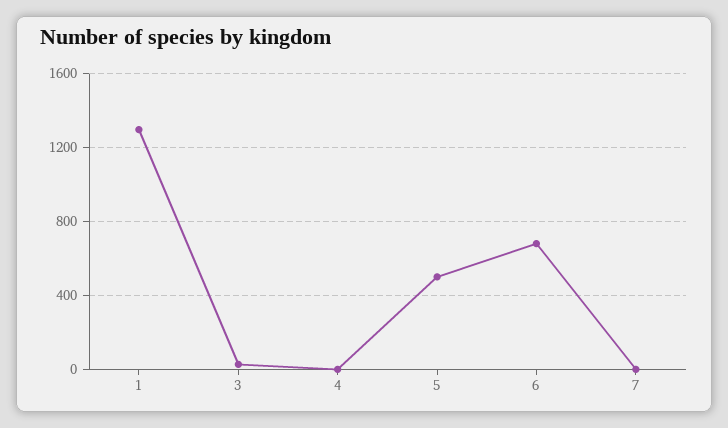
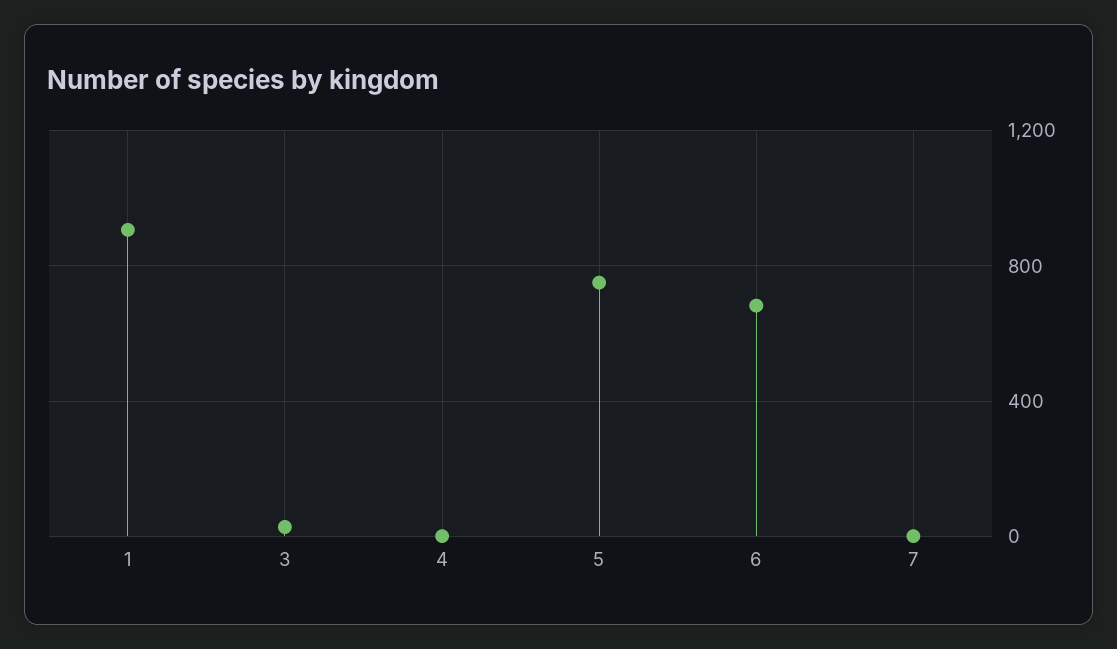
  {
-   "1": 1300,
+   "1": 900,
    "3": 50,
    "4": 0,
-   "5": 500,
+   "5": 750,
    "6": 700,
    "7": 0
  }

